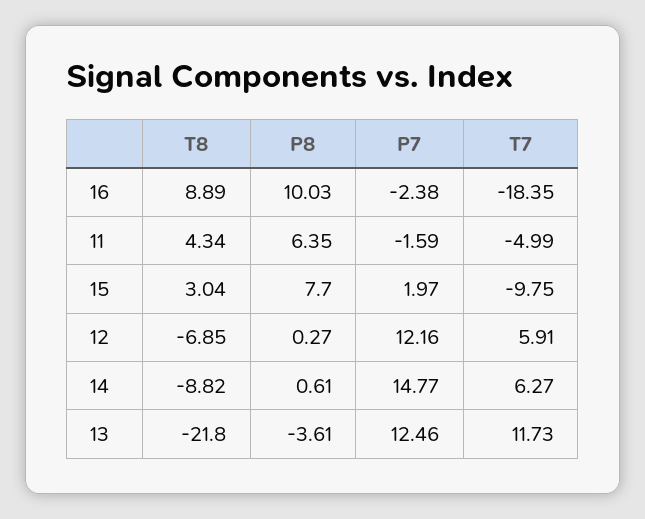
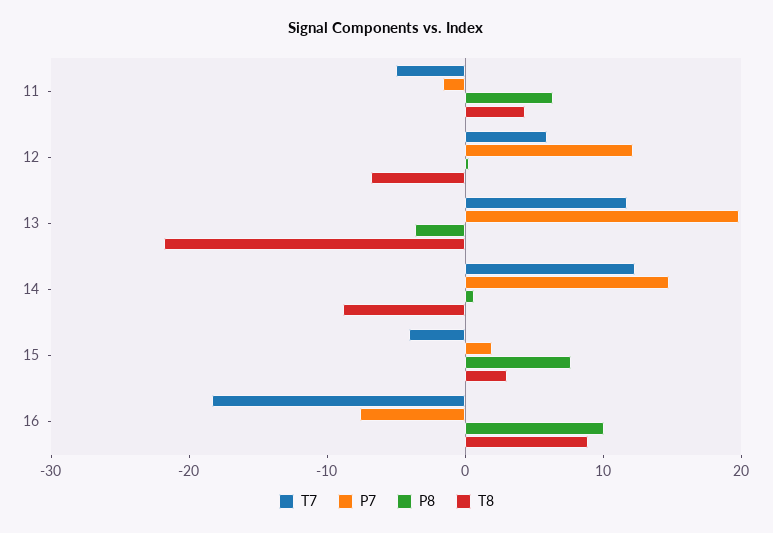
  {
    "T8": {
      "16": 8.89,
      "11": 4.34,
      "15": 3.04,
      "12": -6.85,
      "14": -8.82,
      "13": -21.8
    },
    "P8": {
      "16": 10.03,
      "11": 6.35,
      "15": 7.7,
      "12": 0.27,
      "14": 0.61,
      "13": -3.61
    },
    "P7": {
-     "16": -2.38,
+     "16": -8,
      "11": -1.59,
      "15": 1.97,
      "12": 12.16,
      "14": 14.77,
-     "13": 12.46
+     "13": 20
    },
    "T7": {
      "16": -18.35,
      "11": -4.99,
-     "15": -9.75,
+     "15": -4,
      "12": 5.91,
-     "14": 6.27,
+     "14": 12,
      "13": 11.73
    }
  }

